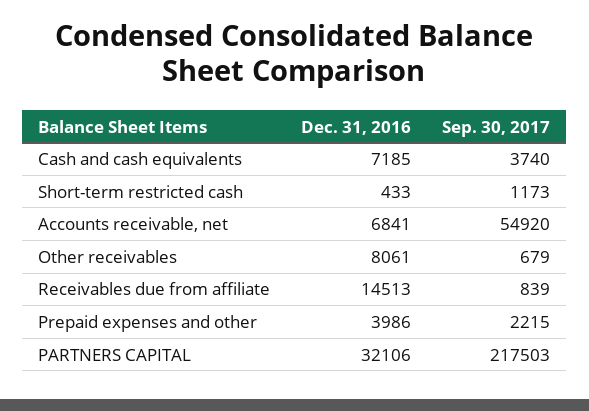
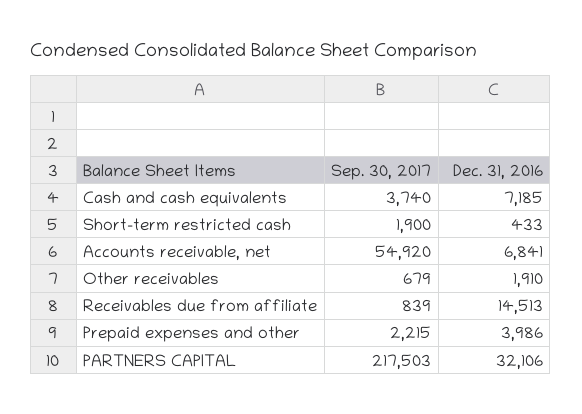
  {
    "Dec. 31, 2016": {
      "Cash and cash equivalents": 7185,
      "Short-term restricted cash": 433,
      "Accounts receivable, net": 6841,
-     "Other receivables": 8061,
+     "Other receivables": 1910,
      "Receivables due from affiliate": 14513,
      "Prepaid expenses and other": 3986,
      "PARTNERS CAPITAL": 32106
    },
    "Sep. 30, 2017": {
      "Cash and cash equivalents": 3740,
-     "Short-term restricted cash": 1173,
+     "Short-term restricted cash": 1900,
      "Accounts receivable, net": 54920,
      "Other receivables": 679,
      "Receivables due from affiliate": 839,
      "Prepaid expenses and other": 2215,
      "PARTNERS CAPITAL": 217503
    }
  }

